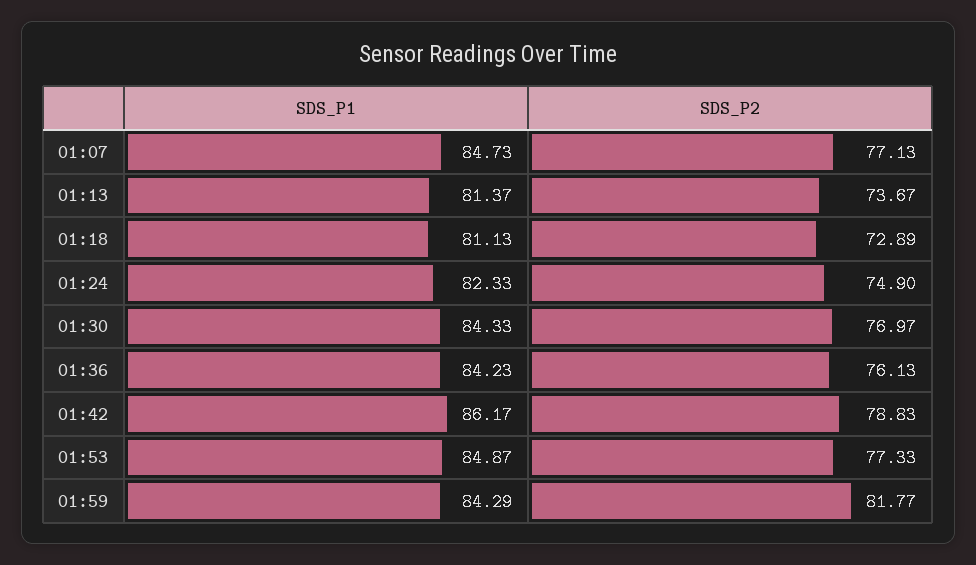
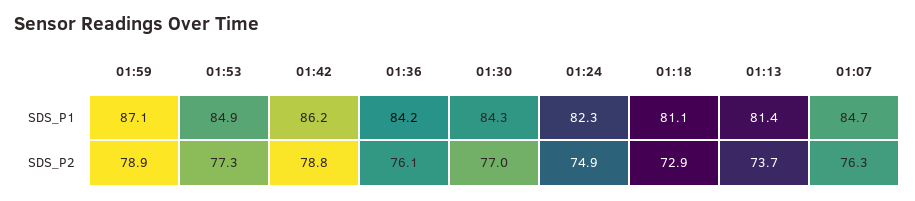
  {
    "SDS_P1": {
      "01:07": 84.73,
      "01:13": 81.37,
      "01:18": 81.13,
      "01:24": 82.33,
      "01:30": 84.33,
      "01:36": 84.23,
      "01:42": 86.17,
      "01:53": 84.87,
-     "01:59": 84.29
+     "01:59": 87.1
    },
    "SDS_P2": {
-     "01:07": 77.13,
+     "01:07": 76.3,
      "01:13": 73.67,
      "01:18": 72.89,
      "01:24": 74.9,
      "01:30": 76.97,
      "01:36": 76.13,
      "01:42": 78.83,
      "01:53": 77.33,
-     "01:59": 81.77
+     "01:59": 78.9
    }
  }

